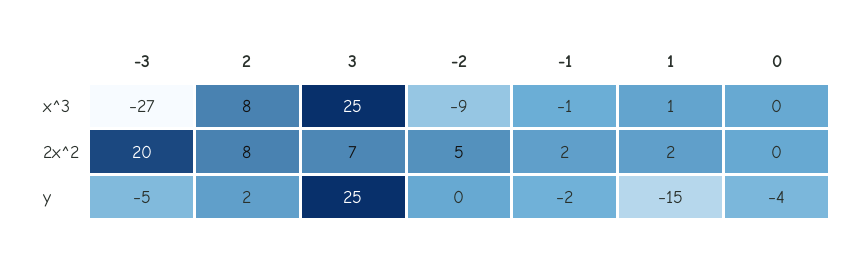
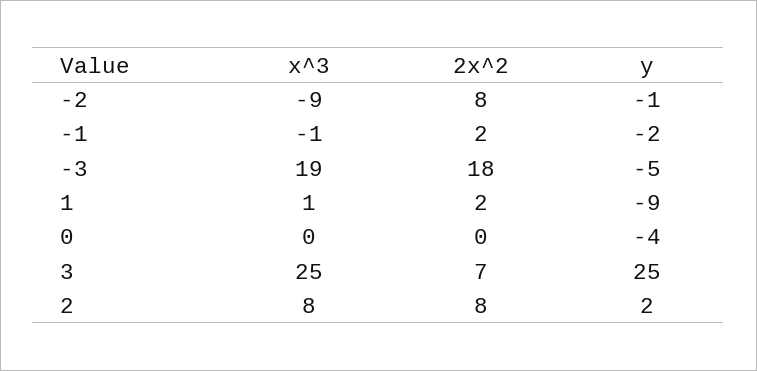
  {
    "-3": {
-     "x^3": -27,
+     "x^3": 19,
-     "2x^2": 20,
+     "2x^2": 18,
      "y": -5
    },
    "2": {
      "x^3": 8,
      "2x^2": 8,
      "y": 2
    },
    "3": {
      "x^3": 25,
      "2x^2": 7,
      "y": 25
    },
    "-2": {
      "x^3": -9,
-     "2x^2": 5,
+     "2x^2": 8,
-     "y": 0
+     "y": -1
    },
    "-1": {
      "x^3": -1,
      "2x^2": 2,
      "y": -2
    },
    "1": {
      "x^3": 1,
      "2x^2": 2,
-     "y": -15
+     "y": -9
    },
    "0": {
      "x^3": 0,
      "2x^2": 0,
      "y": -4
    }
  }

